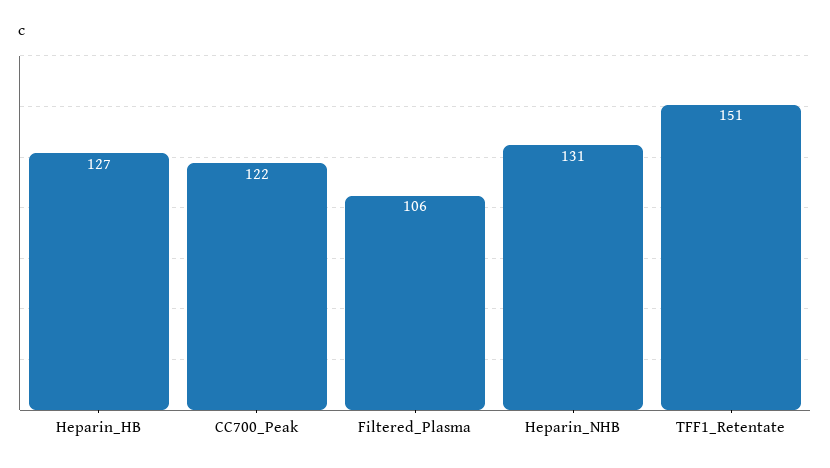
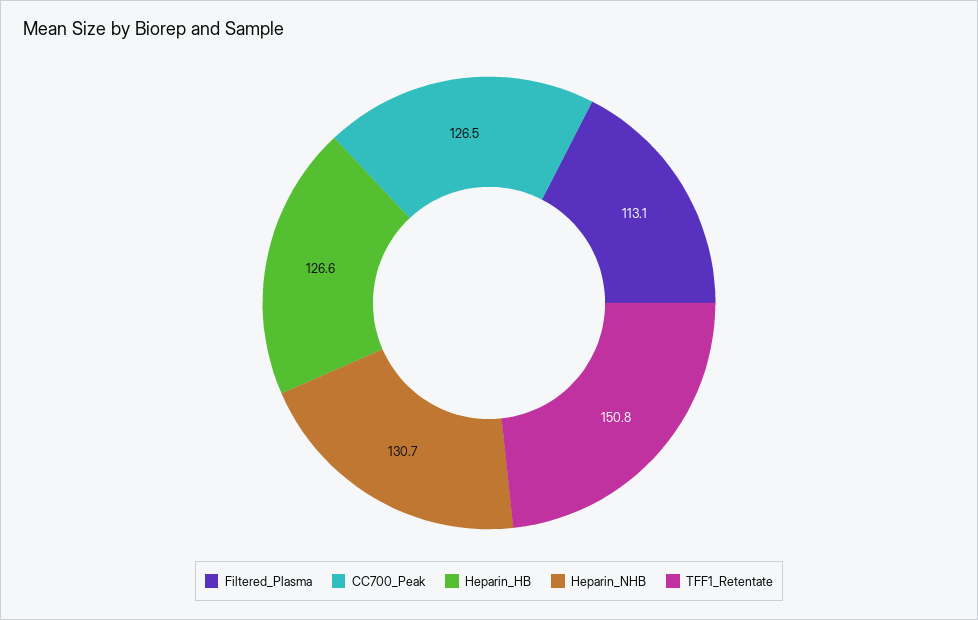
  {
    "Heparin_HB": 126.6,
-   "CC700_Peak": 122,
+   "CC700_Peak": 126.5,
-   "Filtered_Plasma": 106,
+   "Filtered_Plasma": 113.1,
    "Heparin_NHB": 130.7,
    "TFF1_Retentate": 150.8
  }

